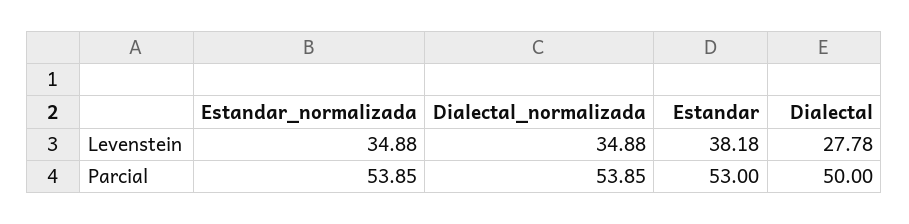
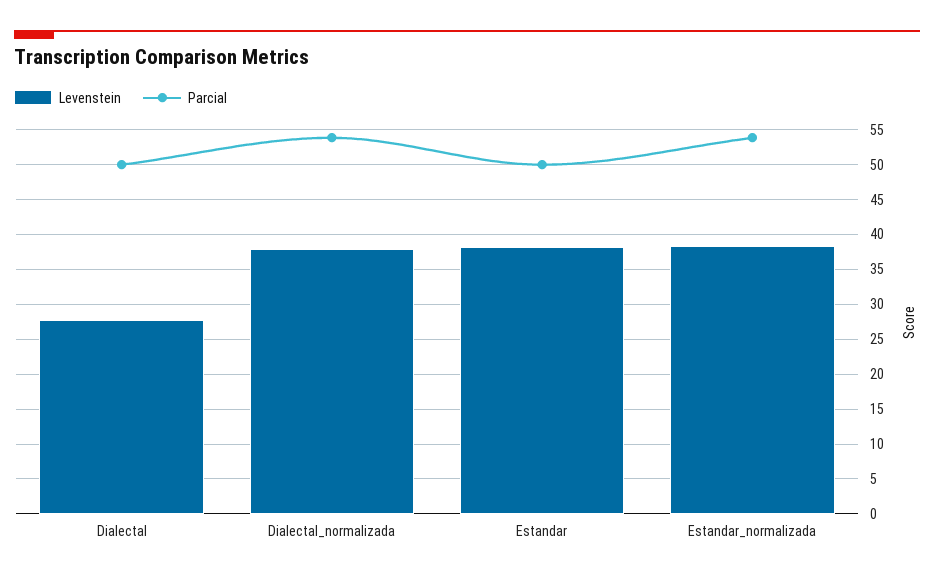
  {
    "Levenstein": {
-     "Estandar_normalizada": 34.88,
+     "Estandar_normalizada": 38,
-     "Dialectal_normalizada": 34.88,
+     "Dialectal_normalizada": 38,
      "Estandar": 38.18,
      "Dialectal": 27.78
    },
    "Parcial": {
      "Estandar_normalizada": 53.85,
      "Dialectal_normalizada": 53.85,
-     "Estandar": 53,
+     "Estandar": 50,
      "Dialectal": 50
    }
  }

